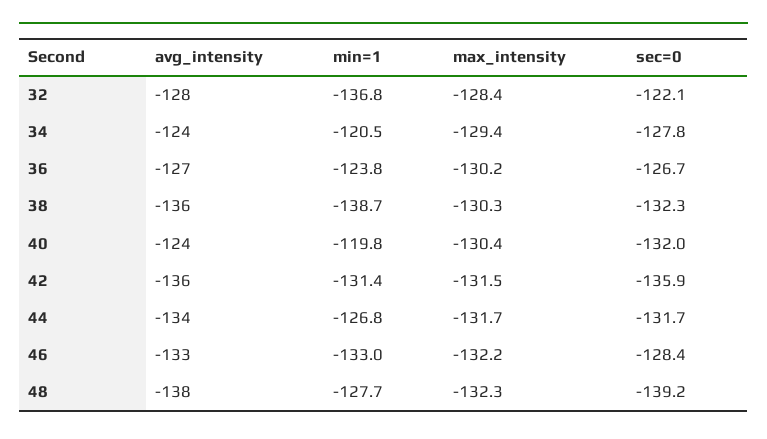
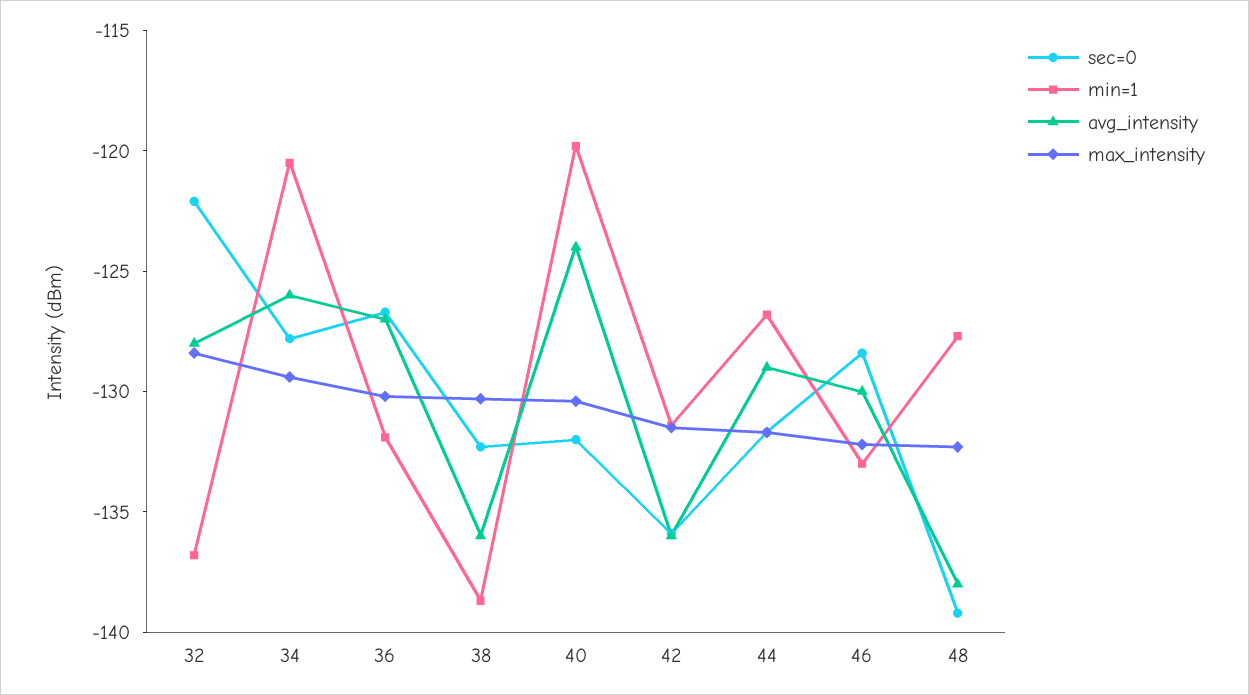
  {
    "avg_intensity": {
      "32": -128,
-     "34": -124,
+     "34": -126,
      "36": -127,
      "38": -136,
      "40": -124,
      "42": -136,
-     "44": -134,
+     "44": -129,
-     "46": -133,
+     "46": -130,
      "48": -138
    },
    "min=1": {
      "32": -136.8,
      "34": -120.5,
-     "36": -123.8,
+     "36": -132,
      "38": -138.7,
      "40": -119.8,
      "42": -131.4,
      "44": -126.8,
      "46": -133,
      "48": -127.7
    },
    "max_intensity": {
      "32": -128.4,
      "34": -129.4,
      "36": -130.2,
      "38": -130.3,
      "40": -130.4,
      "42": -131.5,
      "44": -131.7,
      "46": -132.2,
      "48": -132.3
    },
    "sec=0": {
      "32": -122.1,
      "34": -127.8,
      "36": -126.7,
      "38": -132.3,
      "40": -132,
      "42": -135.9,
      "44": -131.7,
      "46": -128.4,
      "48": -139.2
    }
  }

